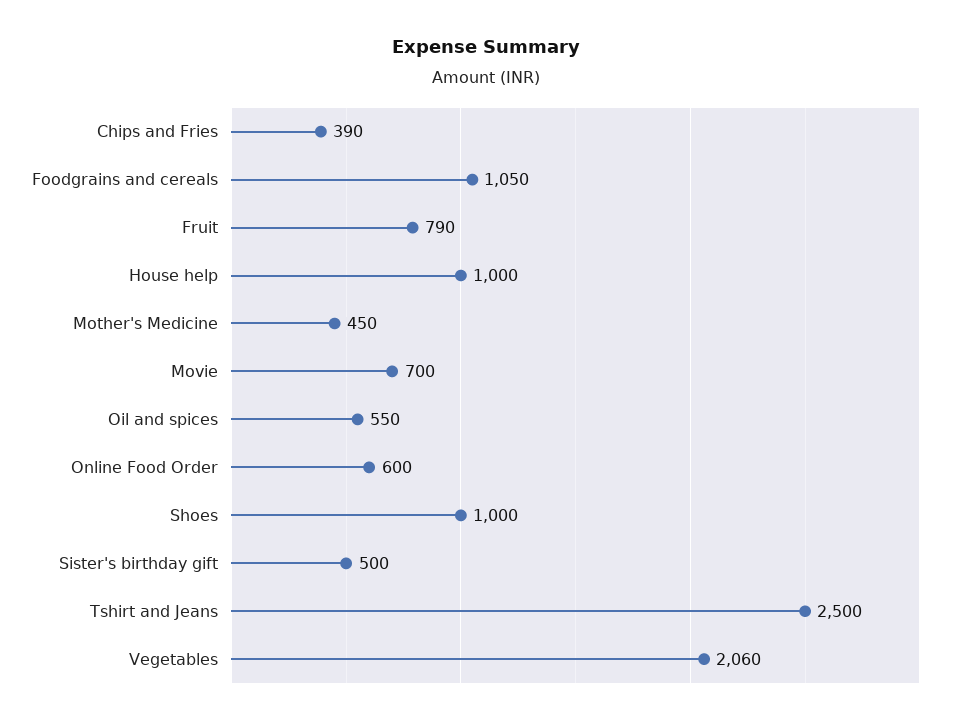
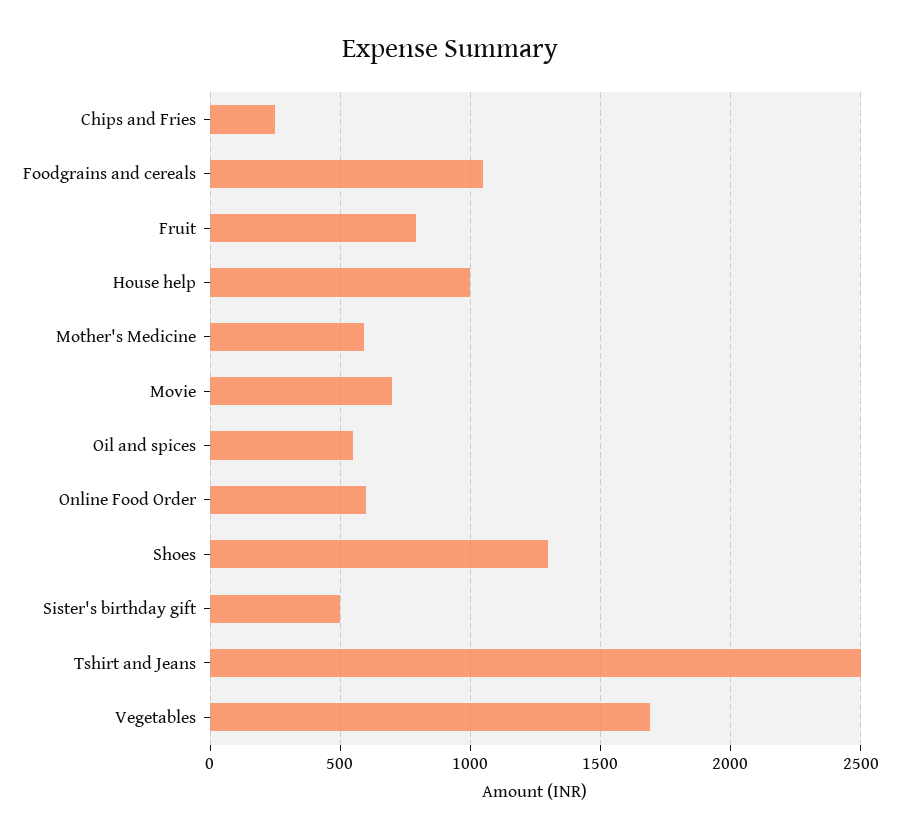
  {
-   "Chips and Fries": 390,
+   "Chips and Fries": 250,
    "Foodgrains and cereals": 1050,
    "Fruit": 790,
    "House help": 1000,
-   "Mother's Medicine": 450,
+   "Mother's Medicine": 600,
    "Movie": 700,
    "Oil and spices": 550,
    "Online Food Order": 600,
-   "Shoes": 1000,
+   "Shoes": 1300,
    "Sister's birthday gift": 500,
    "Tshirt and Jeans": 2500,
-   "Vegetables": 2060
+   "Vegetables": 1700
  }

